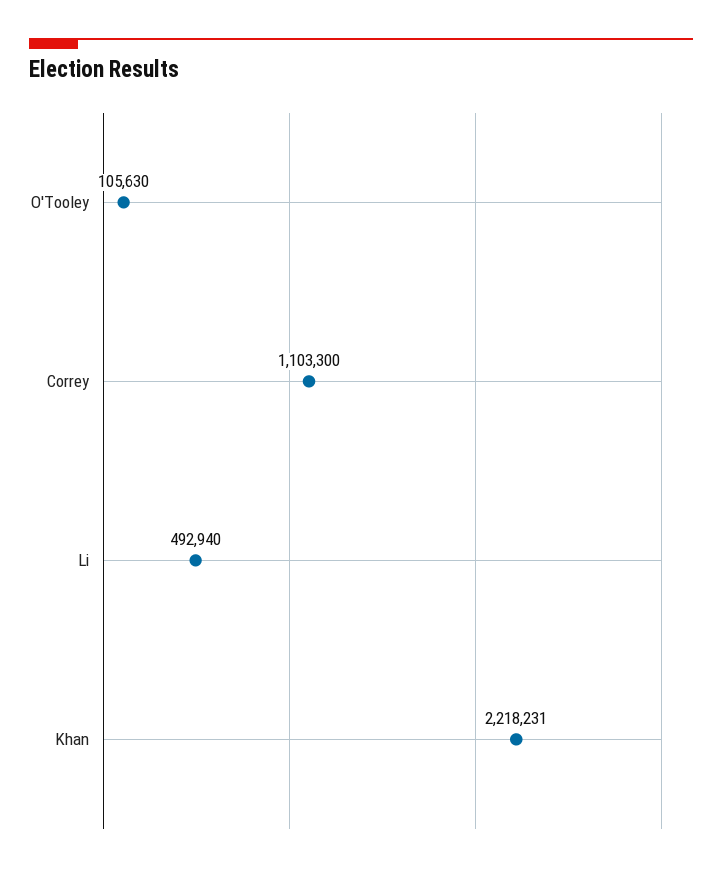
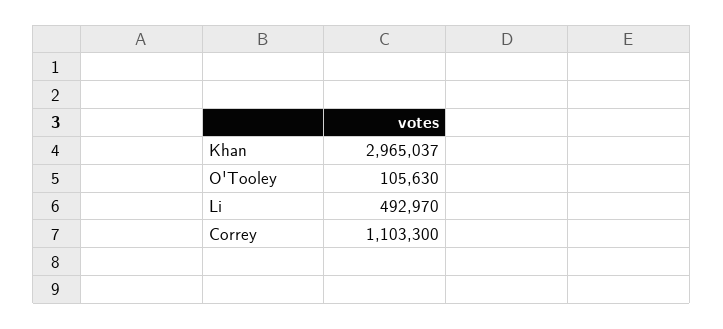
  {
    "O'Tooley": 105630,
    "Correy": 1103300,
-   "Li": 492940,
+   "Li": 492970,
-   "Khan": 2218231
+   "Khan": 2965037
  }

